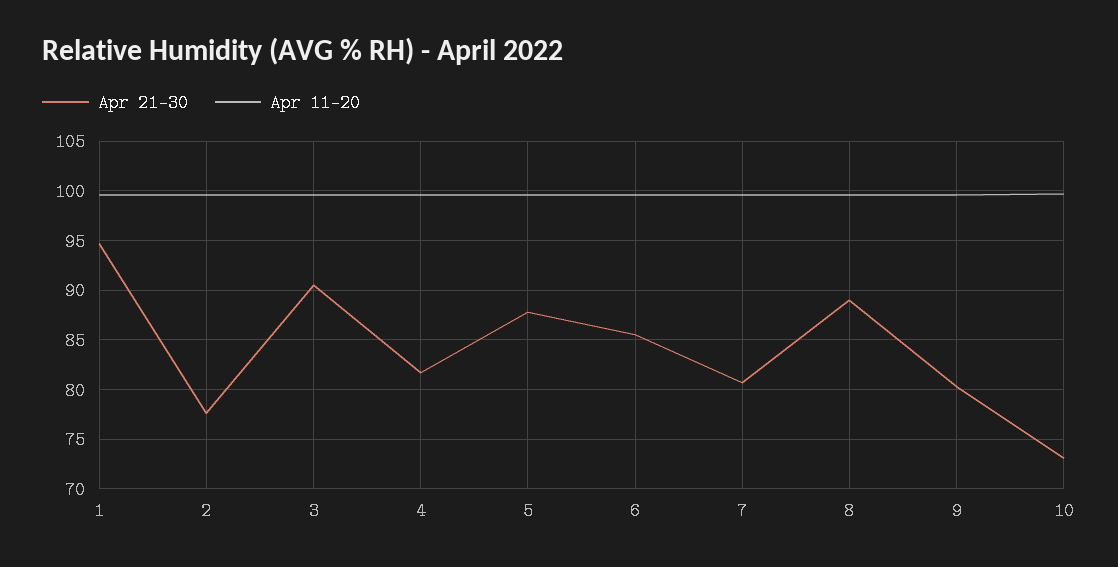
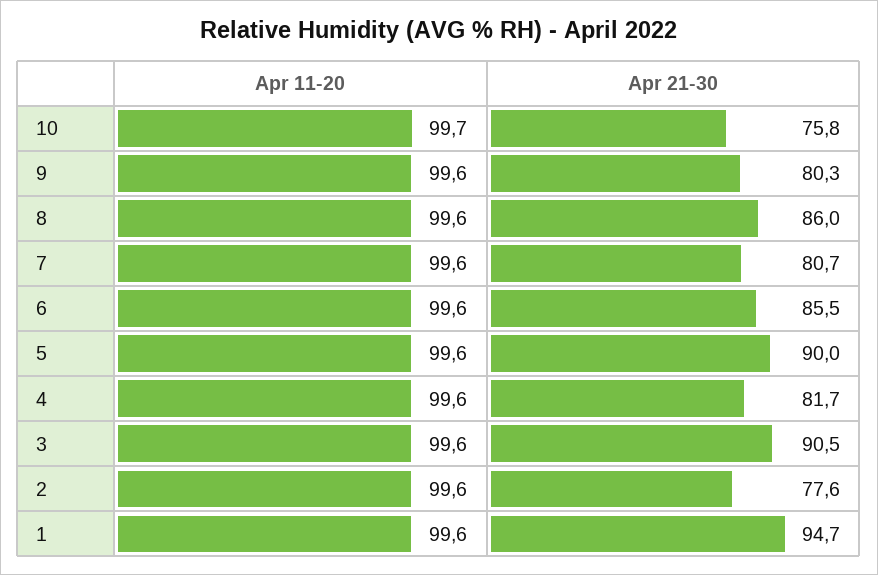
  {
    "Apr 21-30": {
      "1": 94.7,
      "2": 77.6,
      "3": 90.5,
      "4": 81.7,
-     "5": 88,
+     "5": 90,
      "6": 85.5,
      "7": 80.7,
-     "8": 89,
+     "8": 86,
      "9": 80.3,
-     "10": 73
+     "10": 75.8
    },
    "Apr 11-20": {
      "1": 99.6,
      "2": 99.6,
      "3": 99.6,
      "4": 99.6,
      "5": 99.6,
      "6": 99.6,
      "7": 99.6,
      "8": 99.6,
      "9": 99.6,
      "10": 99.7
    }
  }

